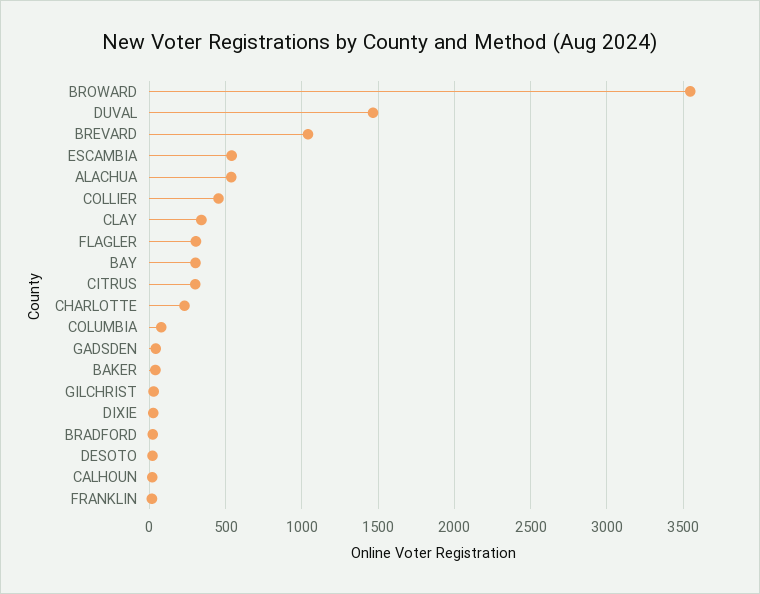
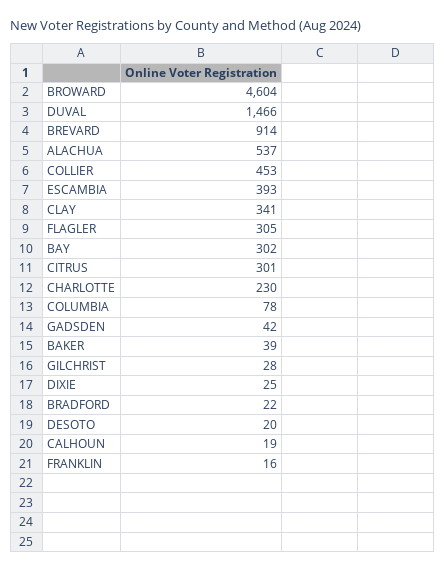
  {
-   "BROWARD": 3550,
+   "BROWARD": 4604,
    "DUVAL": 1466,
-   "BREVARD": 1050,
+   "BREVARD": 914,
-   "ESCAMBIA": 550,
+   "ESCAMBIA": 393,
    "ALACHUA": 537,
    "COLLIER": 453,
    "CLAY": 341,
    "FLAGLER": 305,
    "BAY": 302,
    "CITRUS": 301,
    "CHARLOTTE": 230,
    "COLUMBIA": 78,
    "GADSDEN": 42,
    "BAKER": 39,
    "GILCHRIST": 28,
    "DIXIE": 25,
    "BRADFORD": 22,
    "DESOTO": 20,
    "CALHOUN": 19,
    "FRANKLIN": 16
  }

